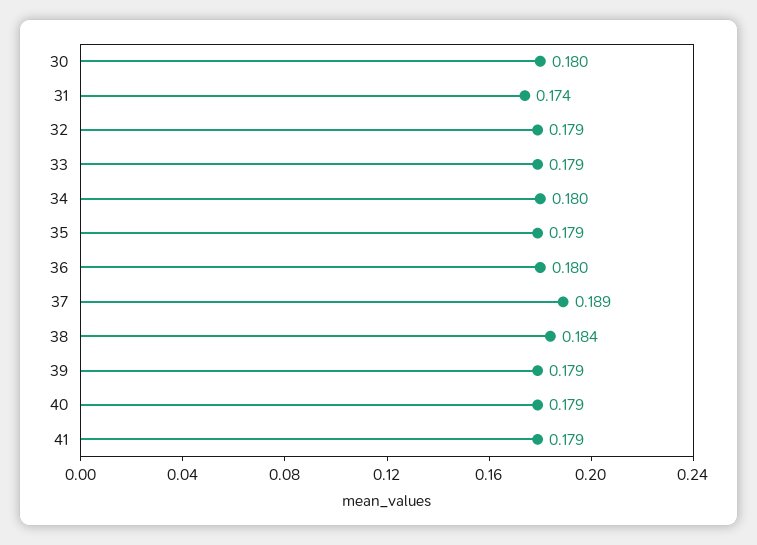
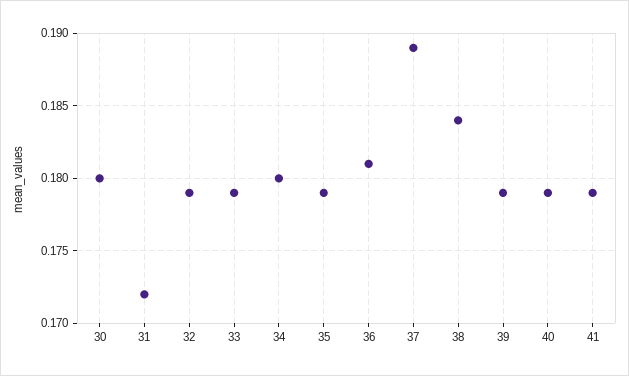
  {
    "30": 0.18,
-   "31": 0.174,
+   "31": 0.172,
    "32": 0.179,
    "33": 0.179,
    "34": 0.18,
    "35": 0.179,
-   "36": 0.18,
+   "36": 0.181,
    "37": 0.189,
    "38": 0.184,
    "39": 0.179,
    "40": 0.179,
    "41": 0.179
  }

